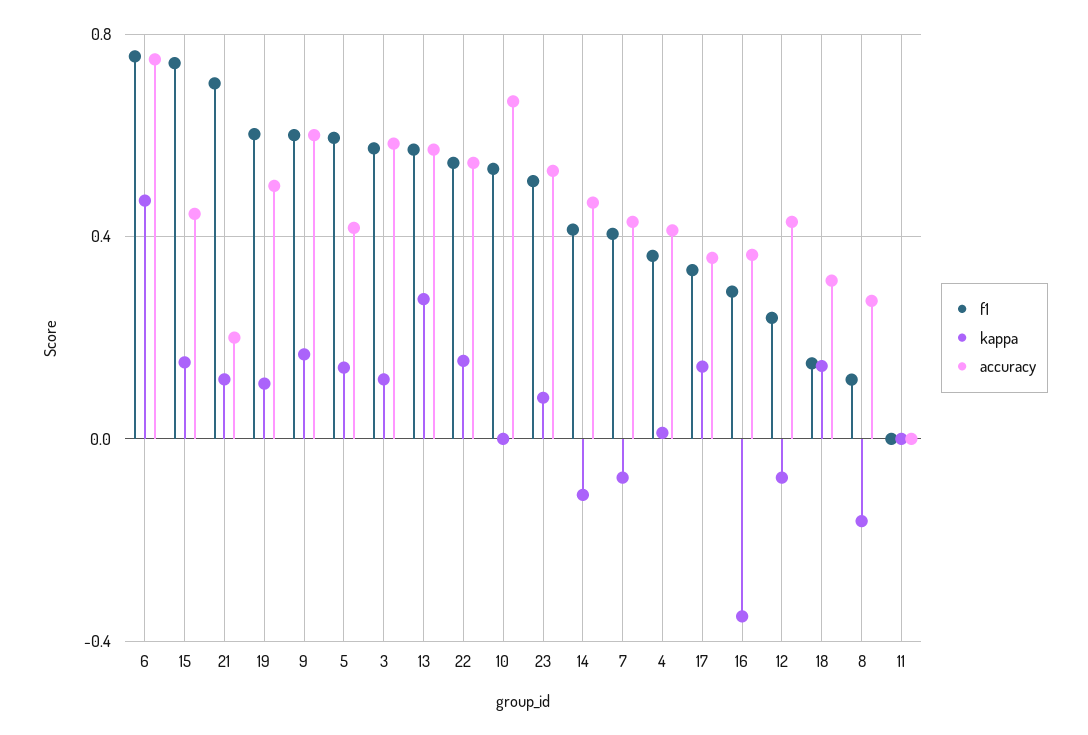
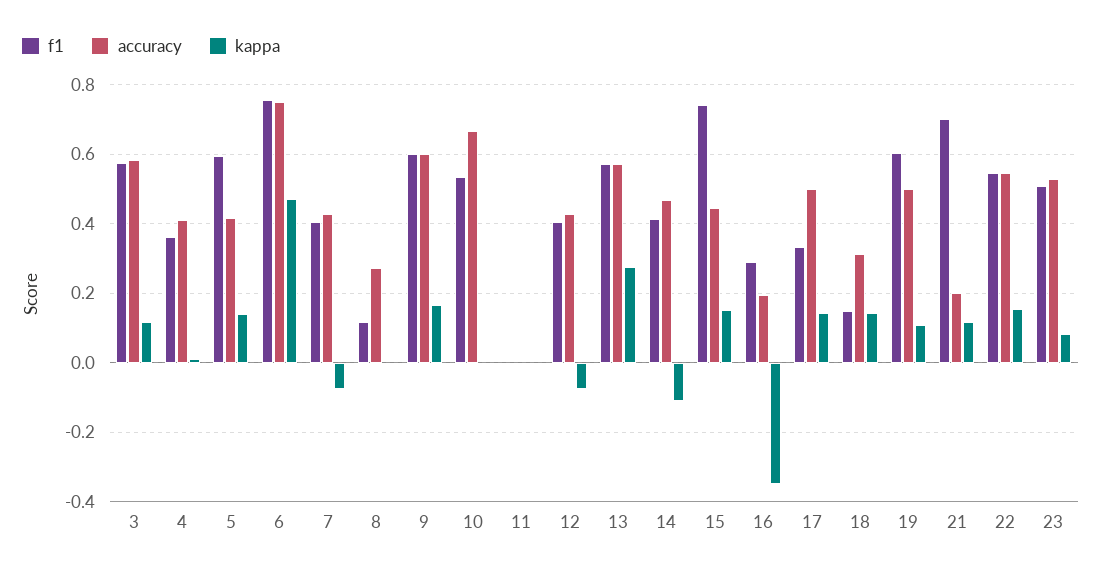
  {
    "f1": {
      "6": 0.76,
      "15": 0.74,
      "21": 0.7,
      "19": 0.6,
      "9": 0.6,
      "5": 0.6,
      "3": 0.58,
      "13": 0.58,
      "22": 0.54,
      "10": 0.54,
      "23": 0.5,
      "14": 0.42,
      "7": 0.4,
      "4": 0.36,
      "17": 0.34,
      "16": 0.3,
-     "12": 0.25,
+     "12": 0.4,
      "18": 0.14,
      "8": 0.12,
      "11": 0
    },
    "kappa": {
      "6": 0.48,
      "15": 0.16,
      "21": 0.12,
      "19": 0.1,
      "9": 0.16,
      "5": 0.14,
      "3": 0.12,
      "13": 0.28,
      "22": 0.16,
      "10": 0,
      "23": 0.08,
      "14": -0.12,
      "7": -0.08,
      "4": 0.02,
      "17": 0.14,
      "16": -0.36,
      "12": -0.08,
      "18": 0.14,
-     "8": -0.15,
+     "8": 0,
      "11": 0
    },
    "accuracy": {
      "6": 0.76,
      "15": 0.44,
      "21": 0.2,
      "19": 0.5,
      "9": 0.6,
      "5": 0.42,
      "3": 0.58,
      "13": 0.58,
      "22": 0.54,
      "10": 0.66,
      "23": 0.52,
      "14": 0.46,
      "7": 0.42,
      "4": 0.42,
-     "17": 0.35,
+     "17": 0.5,
-     "16": 0.35,
+     "16": 0.2,
      "12": 0.42,
      "18": 0.32,
      "8": 0.28,
      "11": 0
    }
  }

